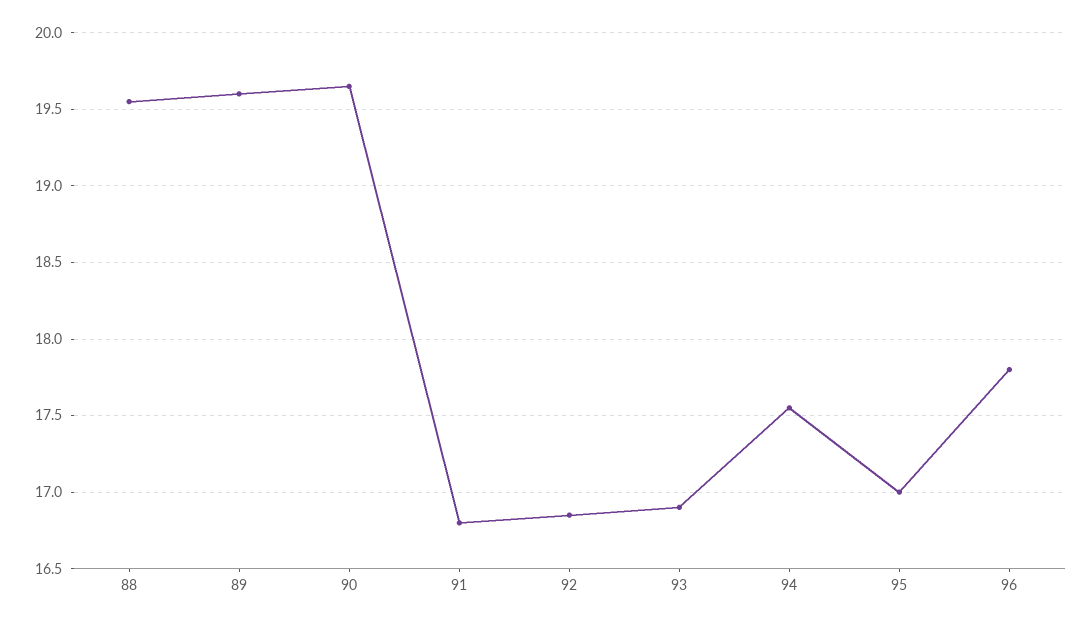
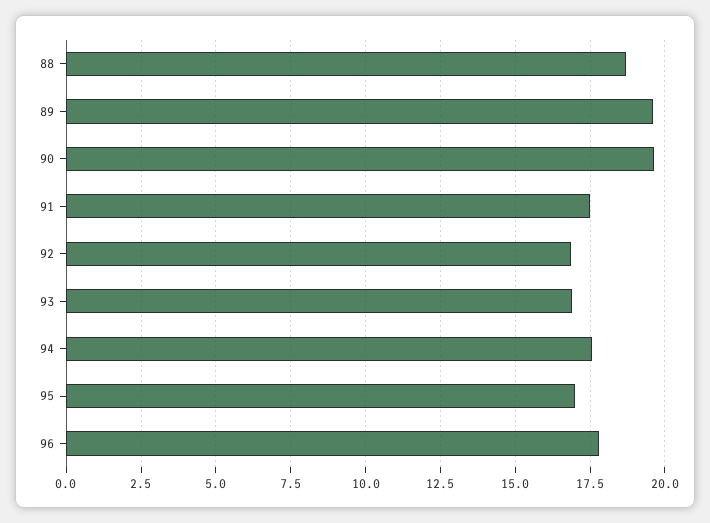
  {
-   "88": 19.55,
+   "88": 18.75,
    "89": 19.6,
    "90": 19.65,
-   "91": 16.8,
+   "91": 17.5,
    "92": 16.85,
    "93": 16.9,
    "94": 17.55,
    "95": 17,
    "96": 17.8
  }

